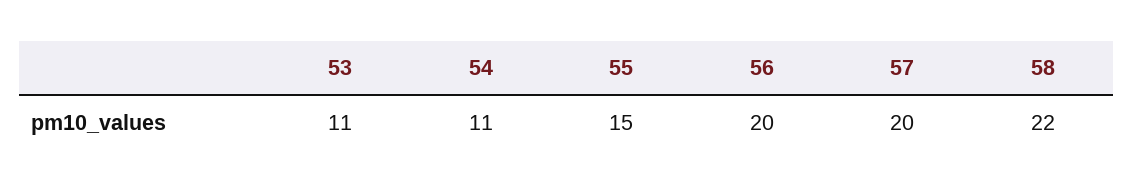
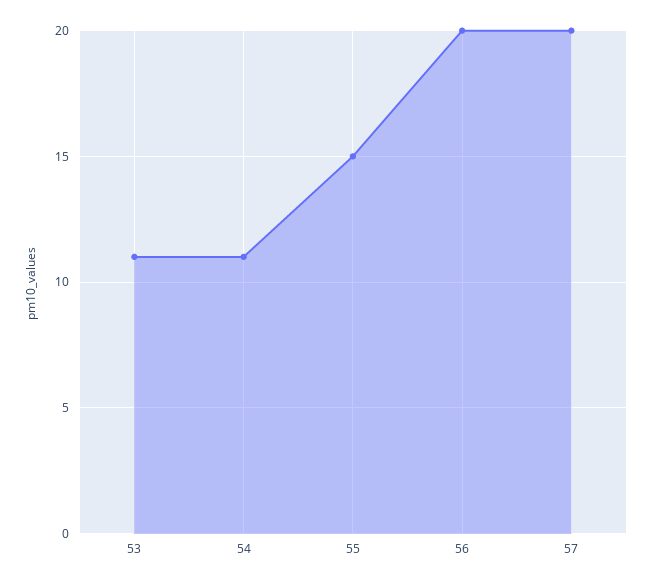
  {
    "53": 11,
    "54": 11,
    "55": 15,
    "56": 20,
-   "57": 20,
+   "57": 20
-   "58": 22
  }

